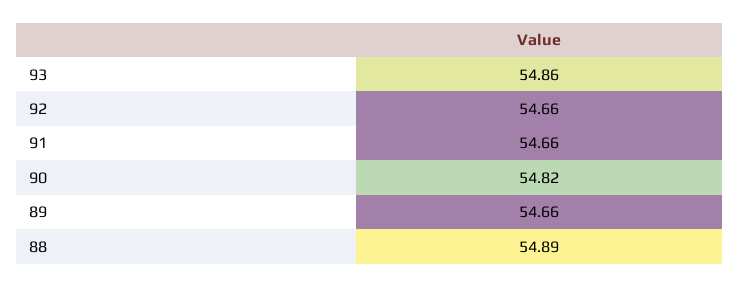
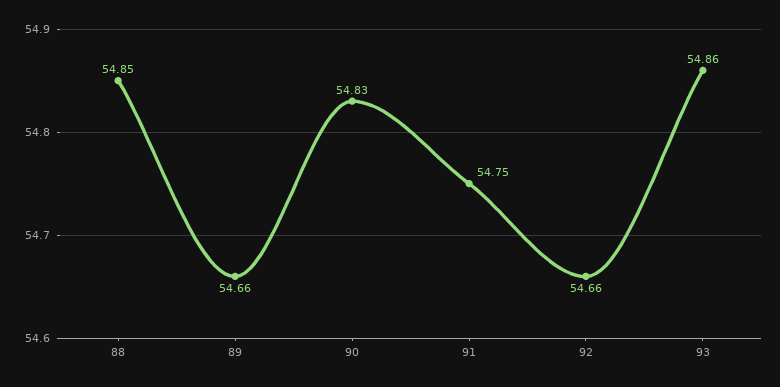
  {
    "93": 54.86,
    "92": 54.66,
-   "91": 54.66,
+   "91": 54.75,
-   "90": 54.82,
+   "90": 54.83,
    "89": 54.66,
-   "88": 54.89
+   "88": 54.85
  }

